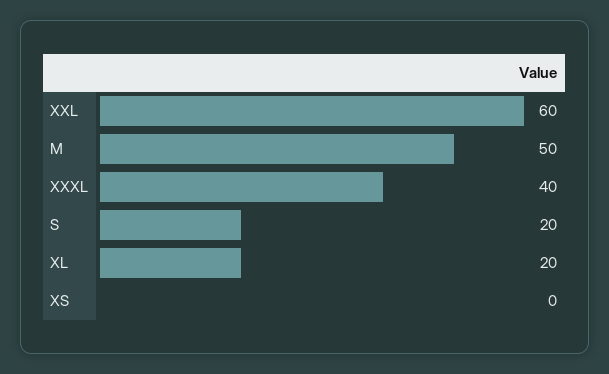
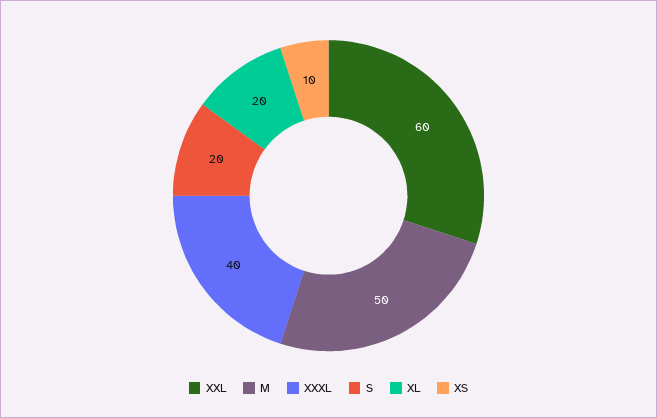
  {
    "XXL": 60,
    "M": 50,
    "XXXL": 40,
    "S": 20,
    "XL": 20,
-   "XS": 0
+   "XS": 10
  }

